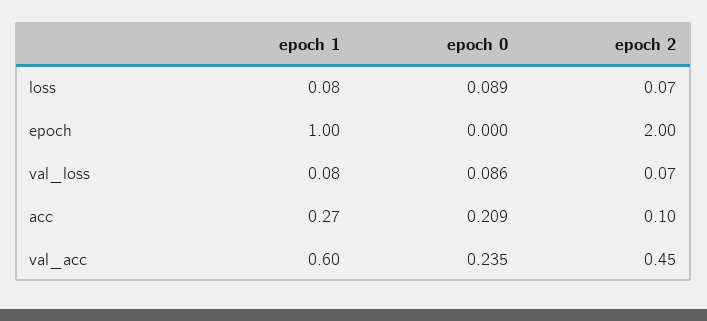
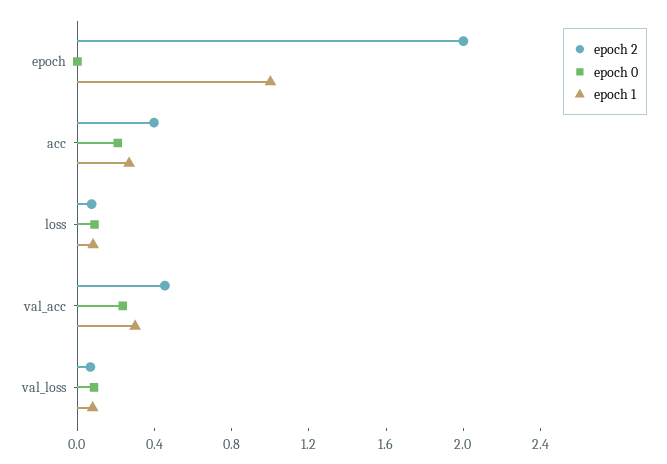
  {
    "epoch 1": {
      "loss": 0.08,
      "epoch": 1,
      "val_loss": 0.08,
      "acc": 0.27,
-     "val_acc": 0.6
+     "val_acc": 0.3
    },
    "epoch 0": {
      "loss": 0.089,
      "epoch": 0,
      "val_loss": 0.086,
      "acc": 0.209,
      "val_acc": 0.235
    },
    "epoch 2": {
      "loss": 0.07,
      "epoch": 2,
      "val_loss": 0.07,
-     "acc": 0.1,
+     "acc": 0.4,
      "val_acc": 0.45
    }
  }

